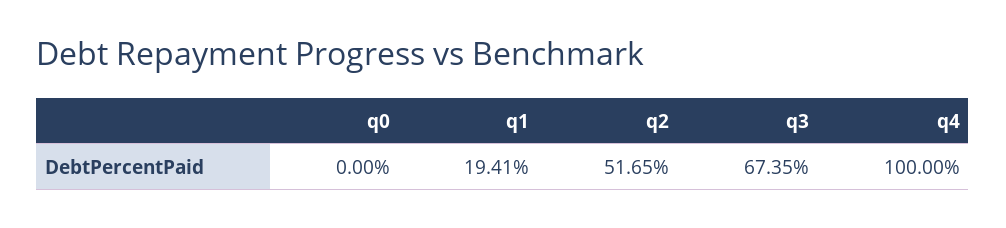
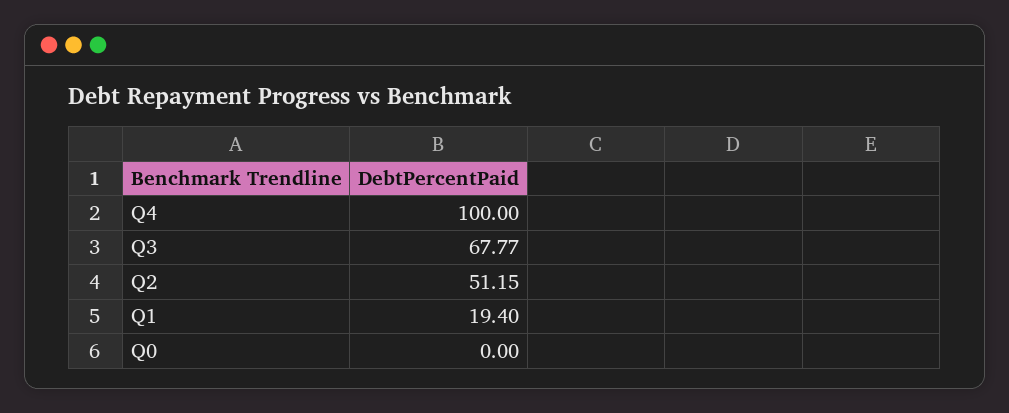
  {
    "q0": 0,
-   "q1": 19.41,
+   "q1": 19.4,
-   "q2": 51.65,
+   "q2": 51.15,
-   "q3": 67.35,
+   "q3": 67.77,
    "q4": 100
  }

